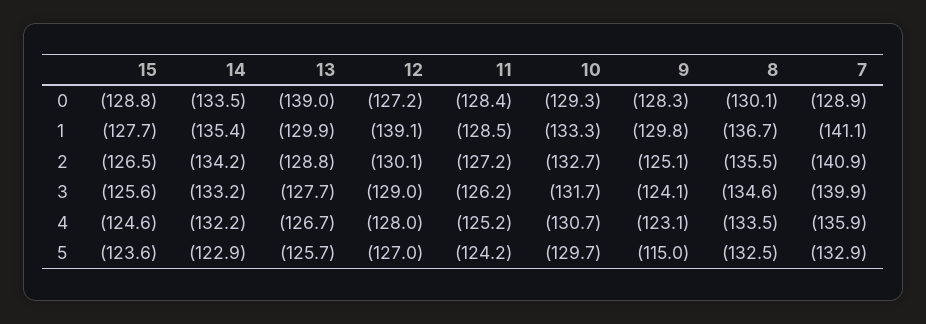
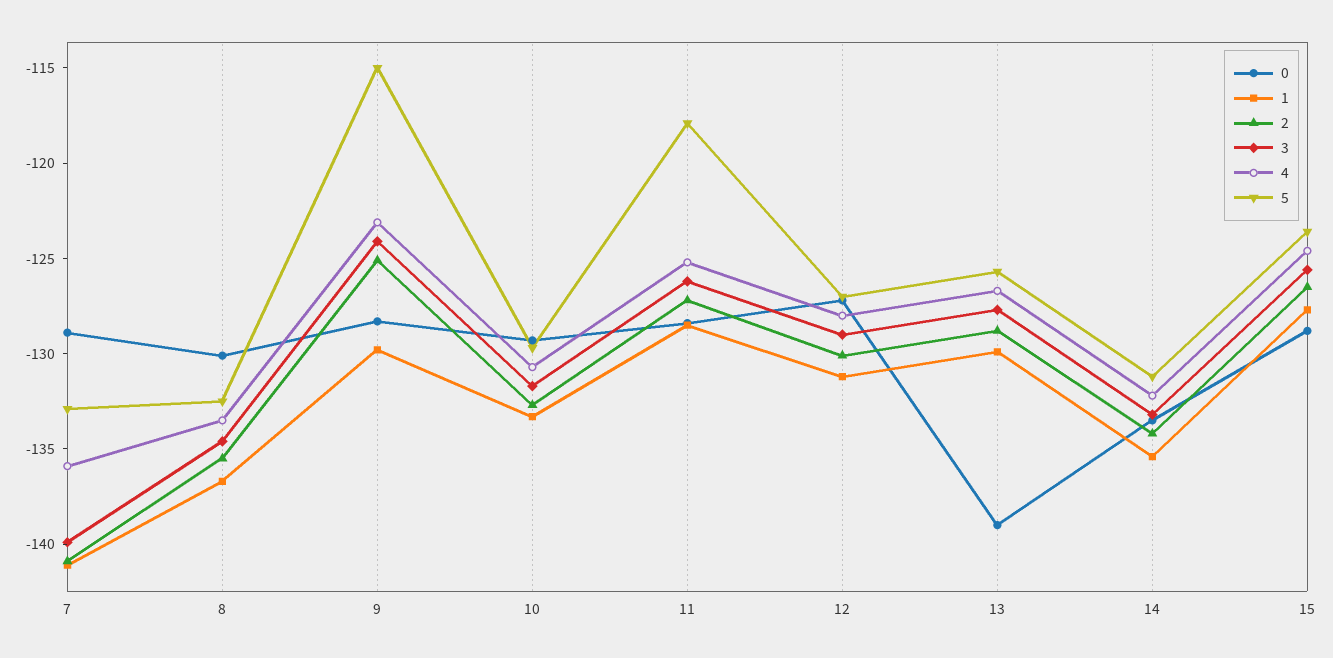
  {
    "0": {
      "15": -128.8,
      "14": -133.5,
      "13": -139,
      "12": -127.2,
      "11": -128.4,
      "10": -129.3,
      "9": -128.3,
      "8": -130.1,
      "7": -128.9
    },
    "1": {
      "15": -127.7,
      "14": -135.4,
      "13": -129.9,
-     "12": -139.1,
+     "12": -131,
      "11": -128.5,
      "10": -133.3,
      "9": -129.8,
      "8": -136.7,
      "7": -141.1
    },
    "2": {
      "15": -126.5,
      "14": -134.2,
      "13": -128.8,
      "12": -130.1,
      "11": -127.2,
      "10": -132.7,
      "9": -125.1,
      "8": -135.5,
      "7": -140.9
    },
    "3": {
      "15": -125.6,
      "14": -133.2,
      "13": -127.7,
      "12": -129,
      "11": -126.2,
      "10": -131.7,
      "9": -124.1,
      "8": -134.6,
      "7": -139.9
    },
    "4": {
      "15": -124.6,
      "14": -132.2,
      "13": -126.7,
      "12": -128,
      "11": -125.2,
      "10": -130.7,
      "9": -123.1,
      "8": -133.5,
      "7": -135.9
    },
    "5": {
      "15": -123.6,
-     "14": -122.9,
+     "14": -131,
      "13": -125.7,
      "12": -127,
-     "11": -124.2,
+     "11": -118,
      "10": -129.7,
      "9": -115,
      "8": -132.5,
      "7": -132.9
    }
  }

